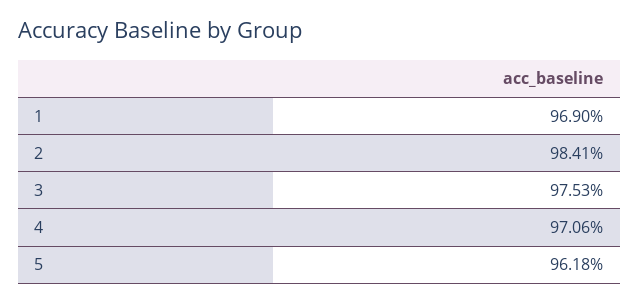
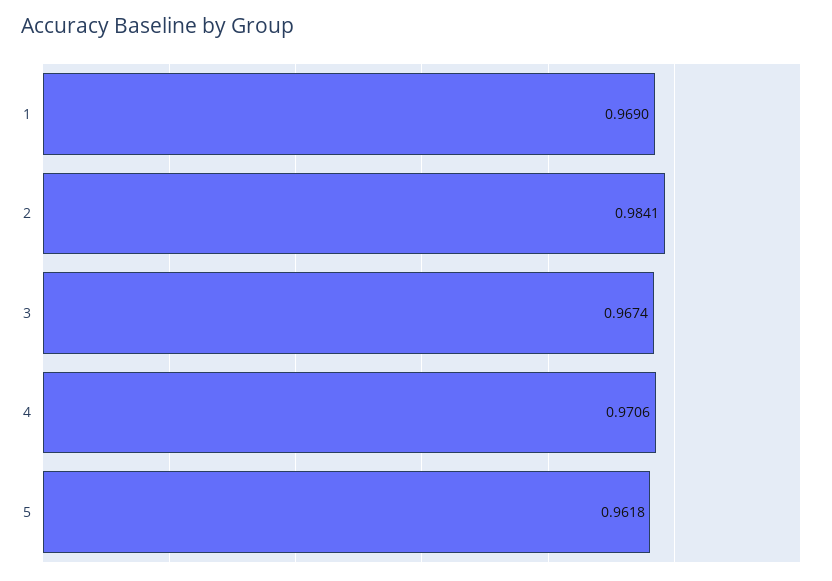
  {
    "1": 0.969,
    "2": 0.9841,
-   "3": 0.9753,
+   "3": 0.9674,
    "4": 0.9706,
    "5": 0.9618
  }

